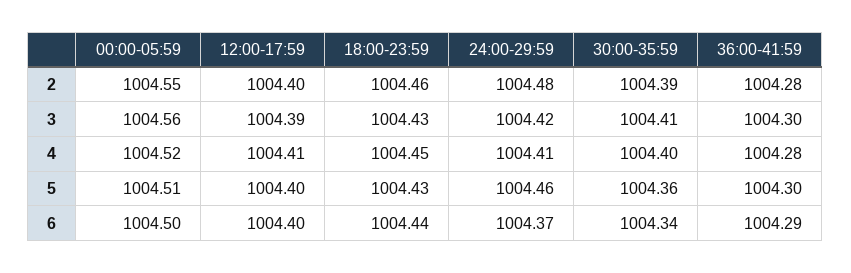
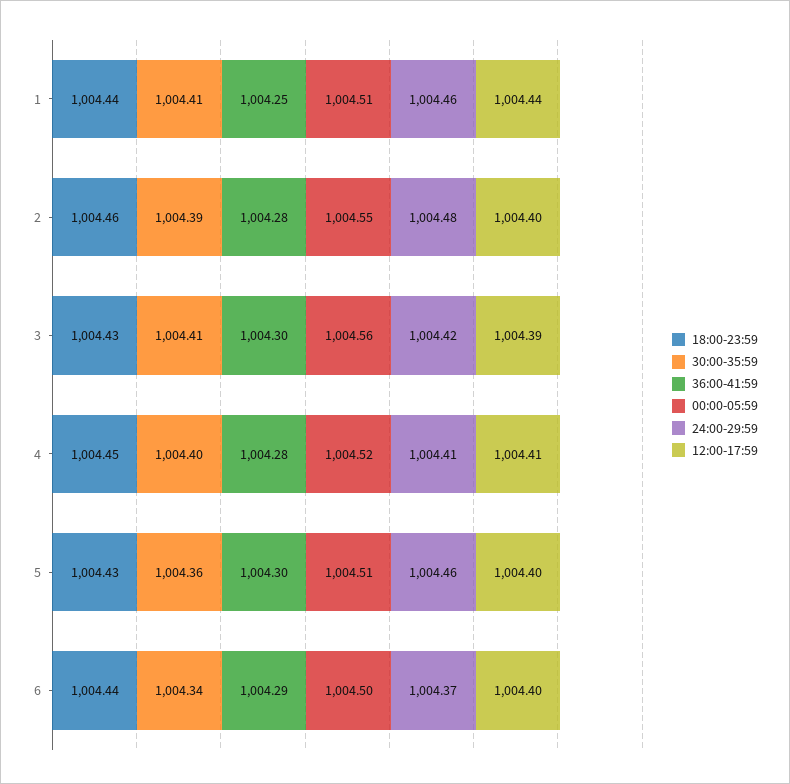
  {
    "00:00-05:59": {
      "2": 1004.55,
      "3": 1004.56,
      "4": 1004.52,
      "5": 1004.51,
-     "6": 1004.5
+     "6": 1004.5,
+     "1": 1004.51
    },
    "12:00-17:59": {
      "2": 1004.4,
      "3": 1004.39,
      "4": 1004.41,
      "5": 1004.4,
-     "6": 1004.4
+     "6": 1004.4,
+     "1": 1004.44
    },
    "18:00-23:59": {
      "2": 1004.46,
      "3": 1004.43,
      "4": 1004.45,
      "5": 1004.43,
-     "6": 1004.44
+     "6": 1004.44,
+     "1": 1004.44
    },
    "24:00-29:59": {
      "2": 1004.48,
      "3": 1004.42,
      "4": 1004.41,
      "5": 1004.46,
-     "6": 1004.37
+     "6": 1004.37,
+     "1": 1004.46
    },
    "30:00-35:59": {
      "2": 1004.39,
      "3": 1004.41,
      "4": 1004.4,
      "5": 1004.36,
-     "6": 1004.34
+     "6": 1004.34,
+     "1": 1004.41
    },
    "36:00-41:59": {
      "2": 1004.28,
      "3": 1004.3,
      "4": 1004.28,
      "5": 1004.3,
-     "6": 1004.29
+     "6": 1004.29,
+     "1": 1004.25
    }
  }

